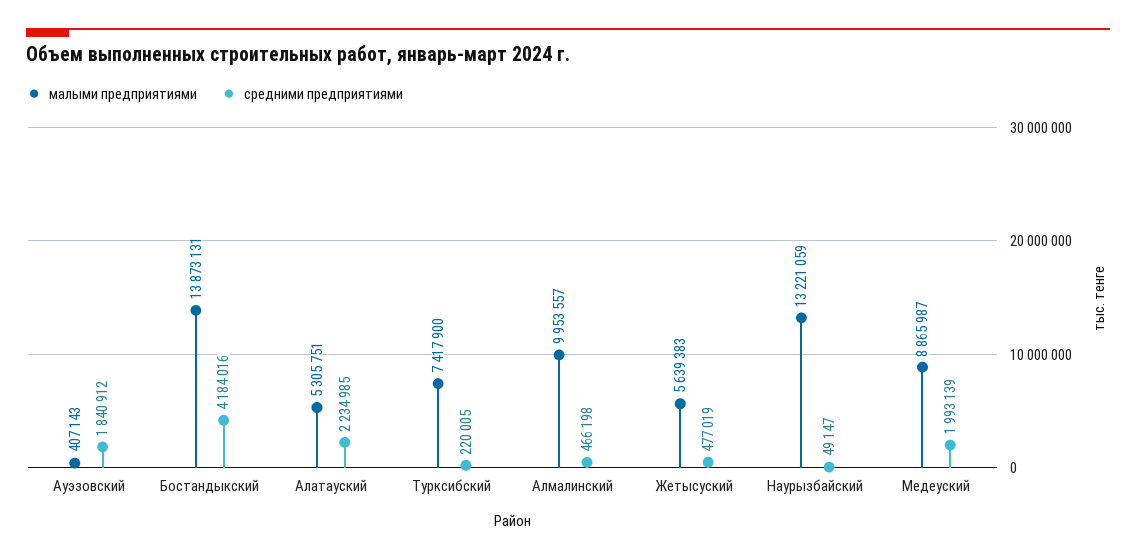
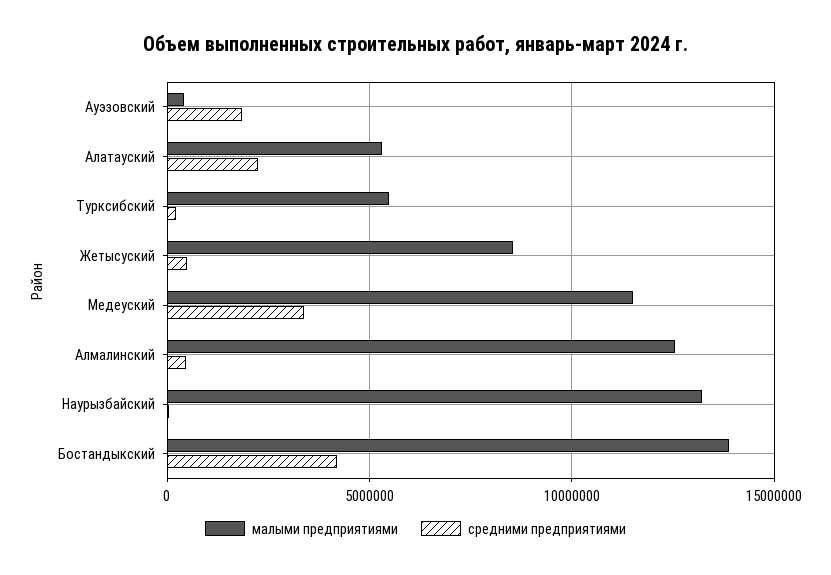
  {
    "малыми предприятиями": {
      "Ауэзовский": 407143,
      "Бостандыкский": 13873131,
      "Алатауский": 5305751,
-     "Турксибский": 7417900,
+     "Турксибский": 5500000,
-     "Алмалинский": 9953557,
+     "Алмалинский": 12500000,
-     "Жетысуский": 5639383,
+     "Жетысуский": 8500000,
      "Наурызбайский": 13221059,
-     "Медеуский": 8865987
+     "Медеуский": 11500000
    },
    "средними предприятиями": {
      "Ауэзовский": 1840912,
      "Бостандыкский": 4184016,
      "Алатауский": 2234985,
      "Турксибский": 220005,
      "Алмалинский": 466198,
      "Жетысуский": 477019,
      "Наурызбайский": 49147,
-     "Медеуский": 1993139
+     "Медеуский": 3500000
    }
  }

